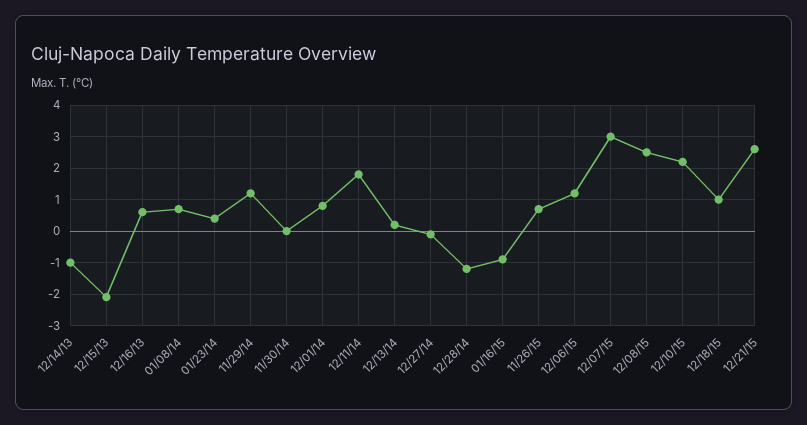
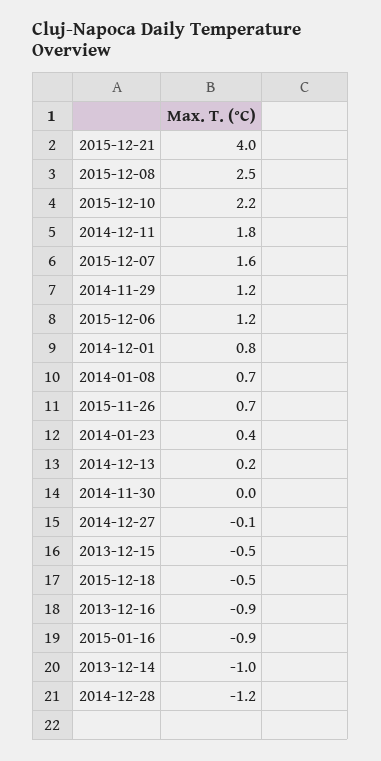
  {
    "12/14/13": -1,
-   "12/15/13": -2,
+   "12/15/13": -0.5,
-   "12/16/13": 0.5,
+   "12/16/13": -0.9,
    "01/08/14": 0.7,
    "01/23/14": 0.4,
    "11/29/14": 1.2,
    "11/30/14": 0,
    "12/01/14": 0.8,
    "12/11/14": 1.8,
    "12/13/14": 0.2,
    "12/27/14": -0.1,
    "12/28/14": -1.2,
    "01/16/15": -0.9,
    "11/26/15": 0.7,
    "12/06/15": 1.2,
-   "12/07/15": 3,
+   "12/07/15": 1.6,
    "12/08/15": 2.5,
    "12/10/15": 2.2,
-   "12/18/15": 1,
+   "12/18/15": -0.5,
-   "12/21/15": 2.5
+   "12/21/15": 4
  }

